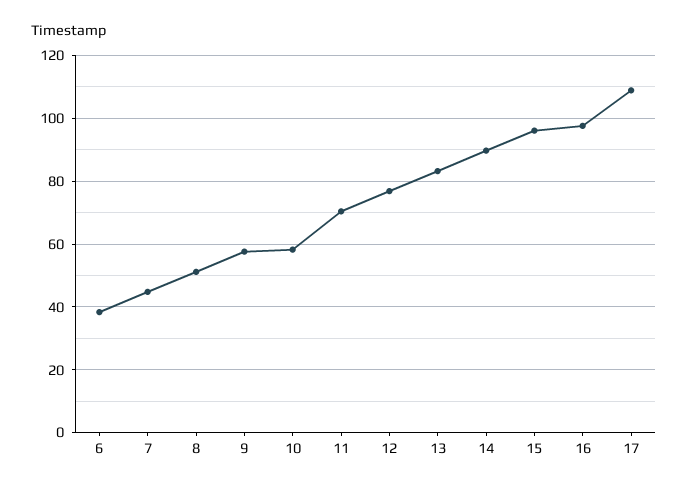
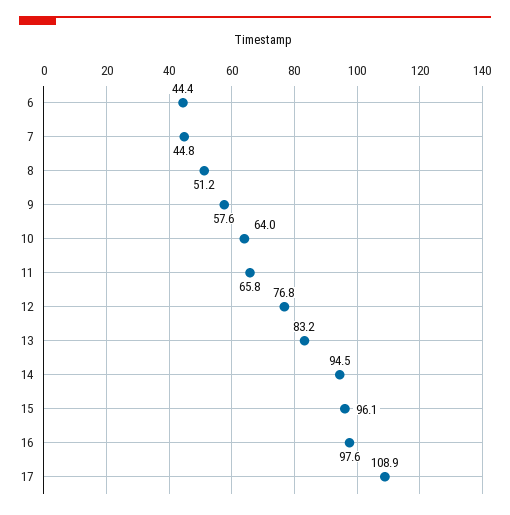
  {
-   "6": 38,
+   "6": 44.4,
    "7": 44.8,
    "8": 51.2,
    "9": 57.6,
-   "10": 58,
+   "10": 64,
-   "11": 70,
+   "11": 65.8,
    "12": 76.8,
    "13": 83.2,
-   "14": 90,
+   "14": 94.5,
    "15": 96.1,
    "16": 97.6,
    "17": 108.9
  }

